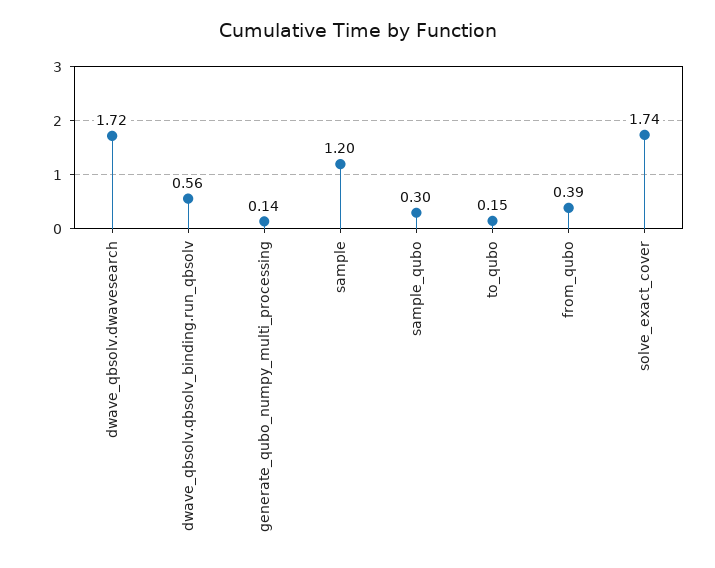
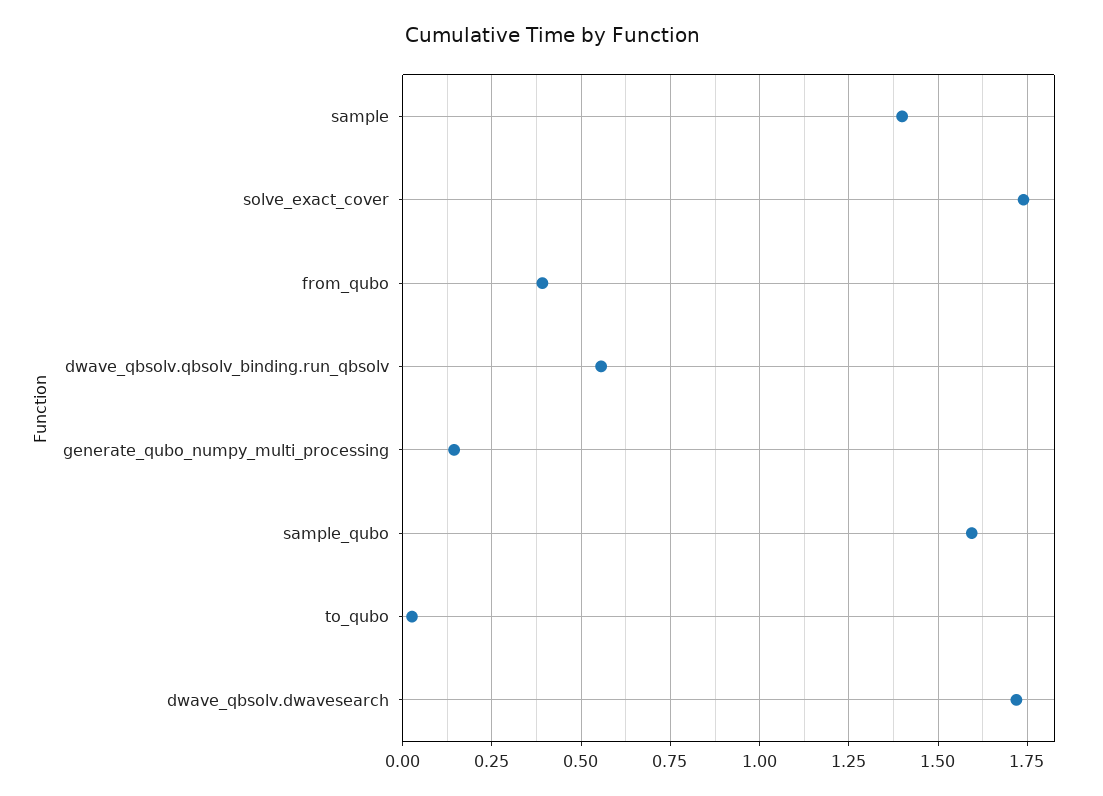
  {
    "dwave_qbsolv.dwavesearch": 1.72,
    "dwave_qbsolv.qbsolv_binding.run_qbsolv": 0.56,
    "generate_qubo_numpy_multi_processing": 0.14,
-   "sample": 1.2,
+   "sample": 1.4,
-   "sample_qubo": 0.3,
+   "sample_qubo": 1.6,
-   "to_qubo": 0.15,
+   "to_qubo": 0.025,
    "from_qubo": 0.39,
    "solve_exact_cover": 1.74
  }

